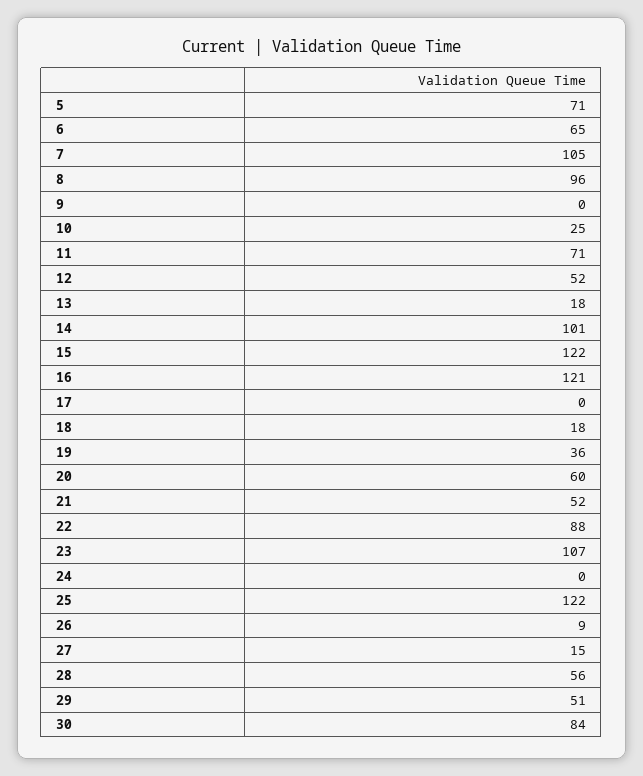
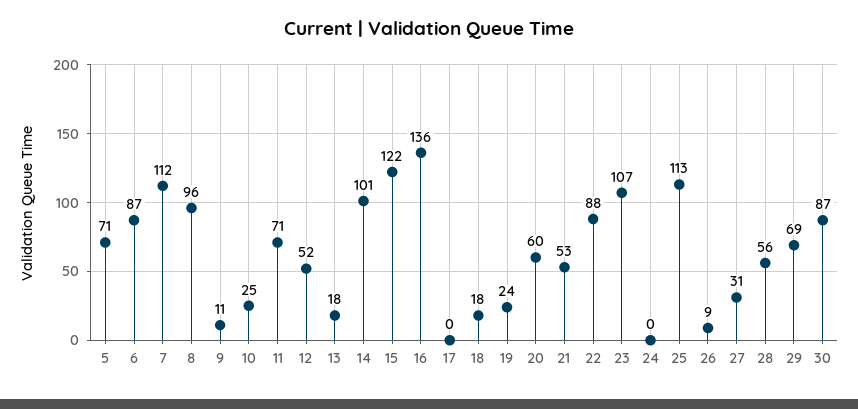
  {
    "5": 71,
-   "6": 65,
+   "6": 87,
-   "7": 105,
+   "7": 112,
    "8": 96,
-   "9": 0,
+   "9": 11,
    "10": 25,
    "11": 71,
    "12": 52,
    "13": 18,
    "14": 101,
    "15": 122,
-   "16": 121,
+   "16": 136,
    "17": 0,
    "18": 18,
-   "19": 36,
+   "19": 24,
    "20": 60,
-   "21": 52,
+   "21": 53,
    "22": 88,
    "23": 107,
    "24": 0,
-   "25": 122,
+   "25": 113,
    "26": 9,
-   "27": 15,
+   "27": 31,
    "28": 56,
-   "29": 51,
+   "29": 69,
-   "30": 84
+   "30": 87
  }

